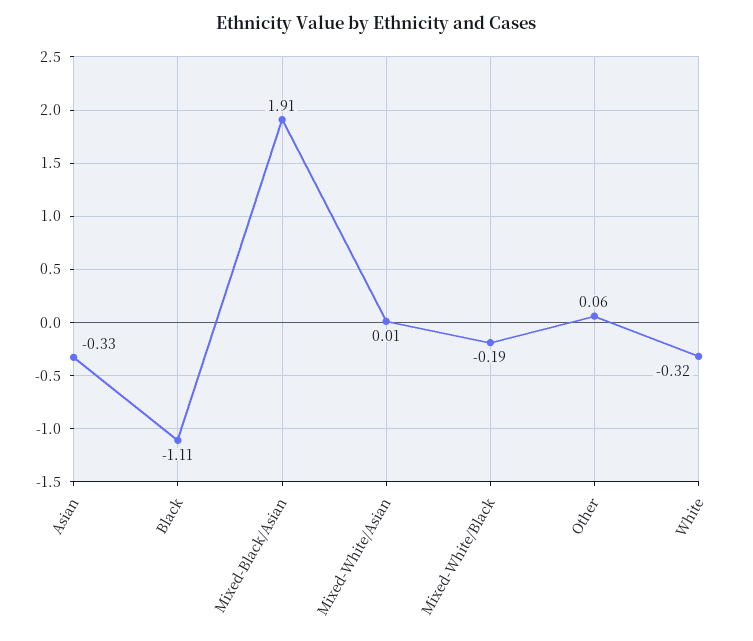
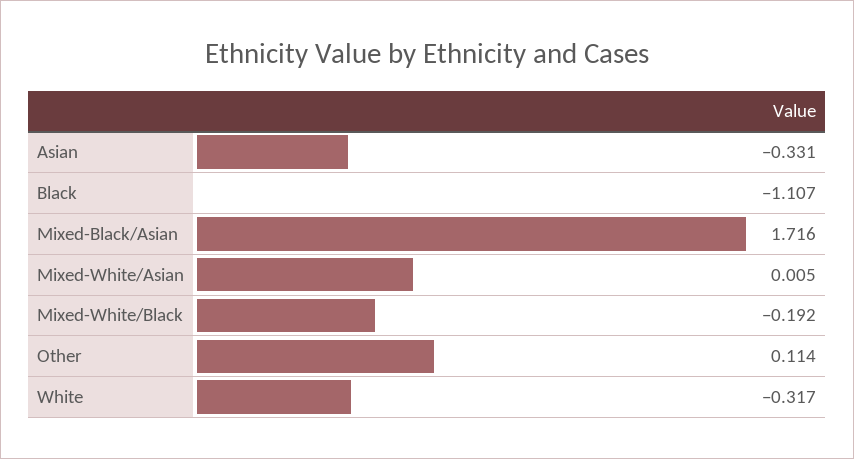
  {
    "Asian": -0.331,
    "Black": -1.107,
-   "Mixed-Black/Asian": 1.91,
+   "Mixed-Black/Asian": 1.716,
    "Mixed-White/Asian": 0.005,
    "Mixed-White/Black": -0.192,
-   "Other": 0.06,
+   "Other": 0.114,
    "White": -0.317
  }

